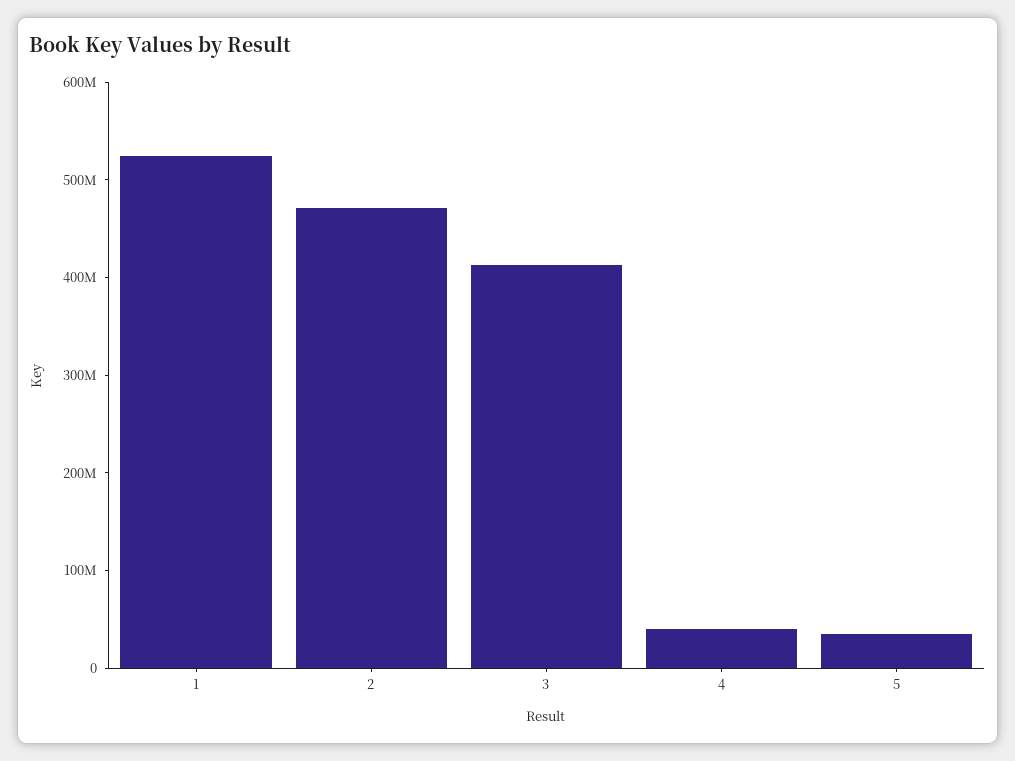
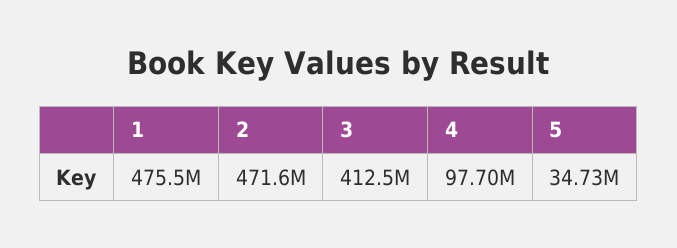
  {
-   "1": 520000000,
+   "1": 475500000,
    "2": 471600000,
    "3": 412500000,
-   "4": 40000000,
+   "4": 97700000,
    "5": 34730000
  }

